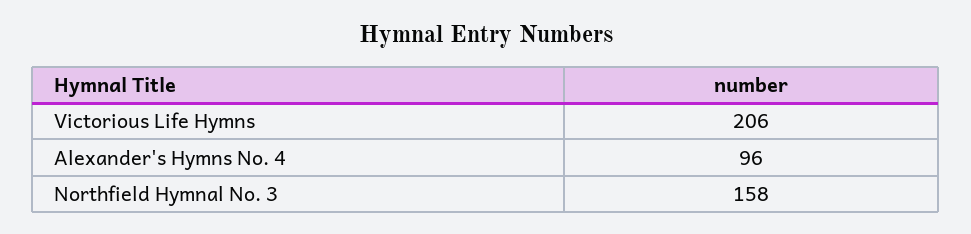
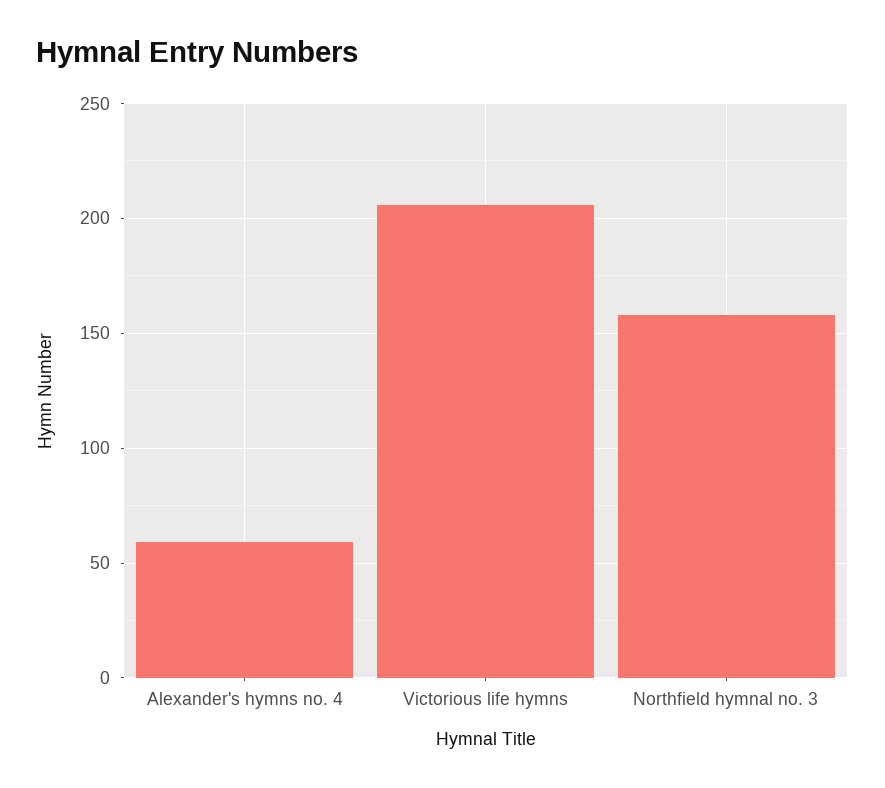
  {
    "Victorious Life Hymns": 206,
-   "Alexander's Hymns No. 4": 96,
+   "Alexander's Hymns No. 4": 60,
    "Northfield Hymnal No. 3": 158
  }

